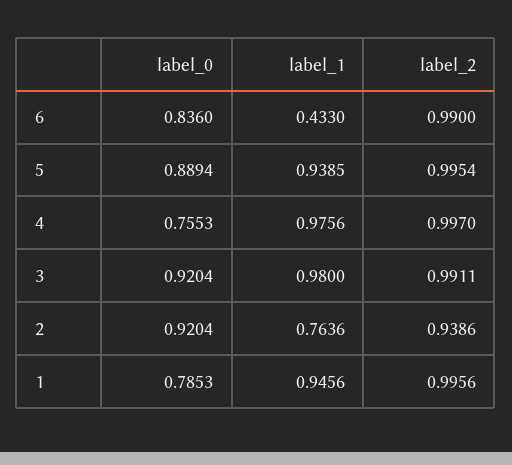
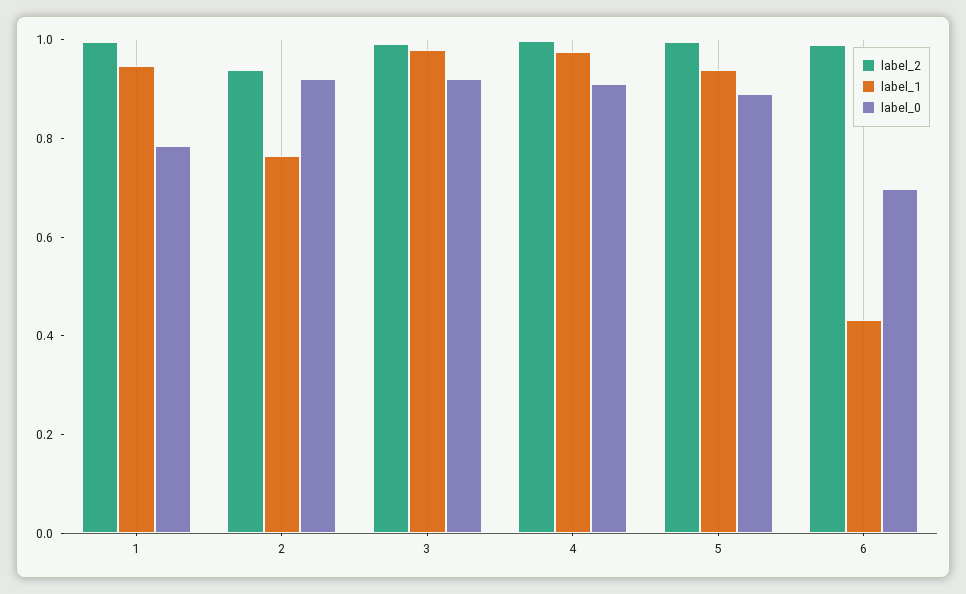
  {
    "label_0": {
-     "6": 0.836,
+     "6": 0.7,
      "5": 0.8894,
-     "4": 0.7553,
+     "4": 0.9,
      "3": 0.9204,
      "2": 0.9204,
      "1": 0.7853
    },
    "label_1": {
      "6": 0.433,
      "5": 0.9385,
      "4": 0.9756,
      "3": 0.98,
      "2": 0.7636,
      "1": 0.9456
    },
    "label_2": {
      "6": 0.99,
      "5": 0.9954,
      "4": 0.997,
      "3": 0.9911,
      "2": 0.9386,
      "1": 0.9956
    }
  }

